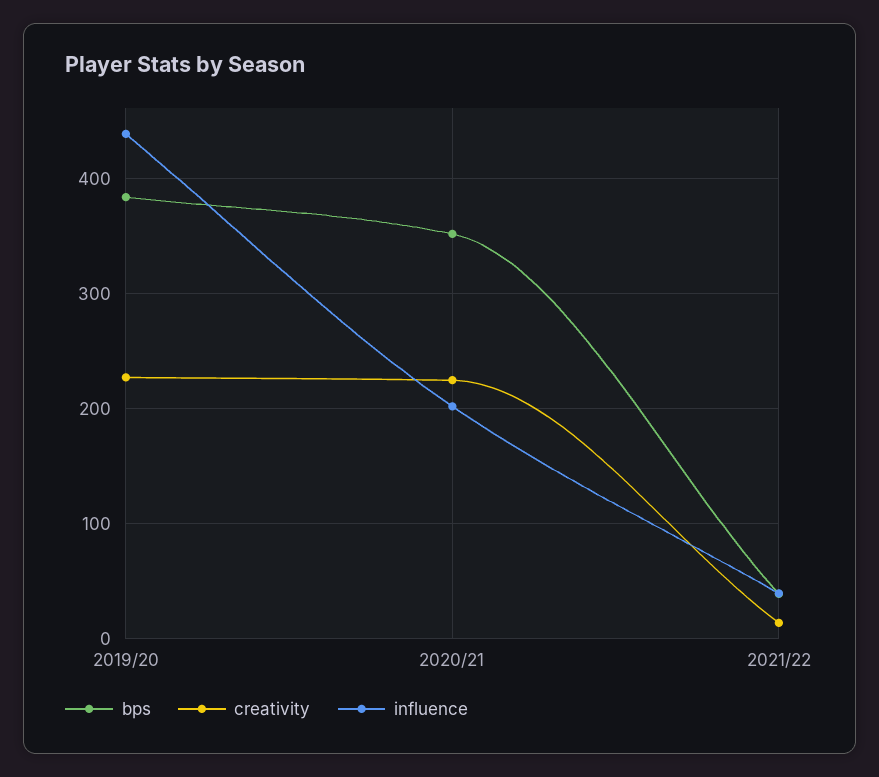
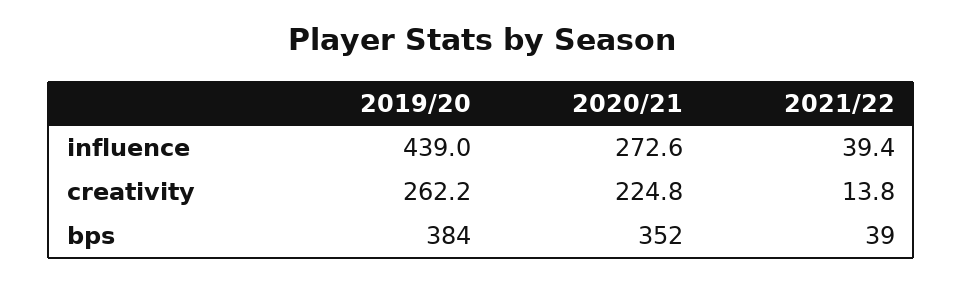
  {
    "bps": {
      "2019/20": 384,
      "2020/21": 352,
      "2021/22": 39
    },
    "creativity": {
-     "2019/20": 230,
+     "2019/20": 262.2,
      "2020/21": 224.8,
      "2021/22": 13.8
    },
    "influence": {
      "2019/20": 439,
-     "2020/21": 200,
+     "2020/21": 272.6,
      "2021/22": 39.4
    }
  }

